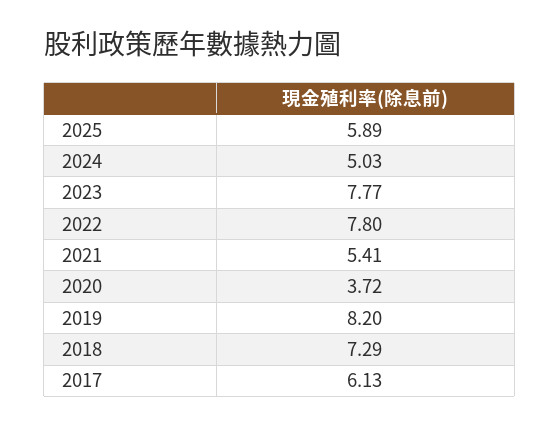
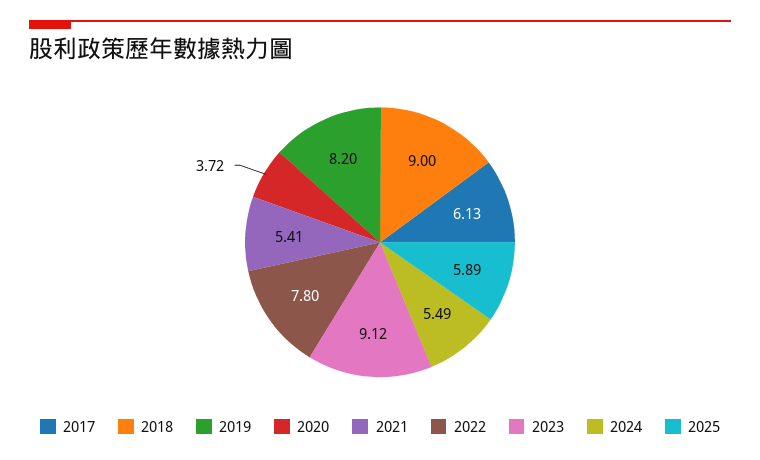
  {
    "2025": 5.89,
-   "2024": 5.03,
+   "2024": 5.49,
-   "2023": 7.77,
+   "2023": 9.12,
    "2022": 7.8,
    "2021": 5.41,
    "2020": 3.72,
    "2019": 8.2,
-   "2018": 7.29,
+   "2018": 9,
    "2017": 6.13
  }

